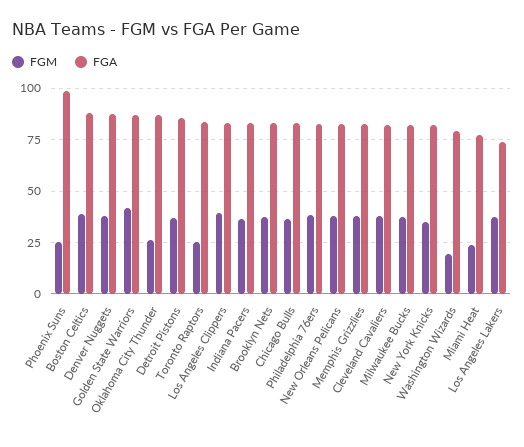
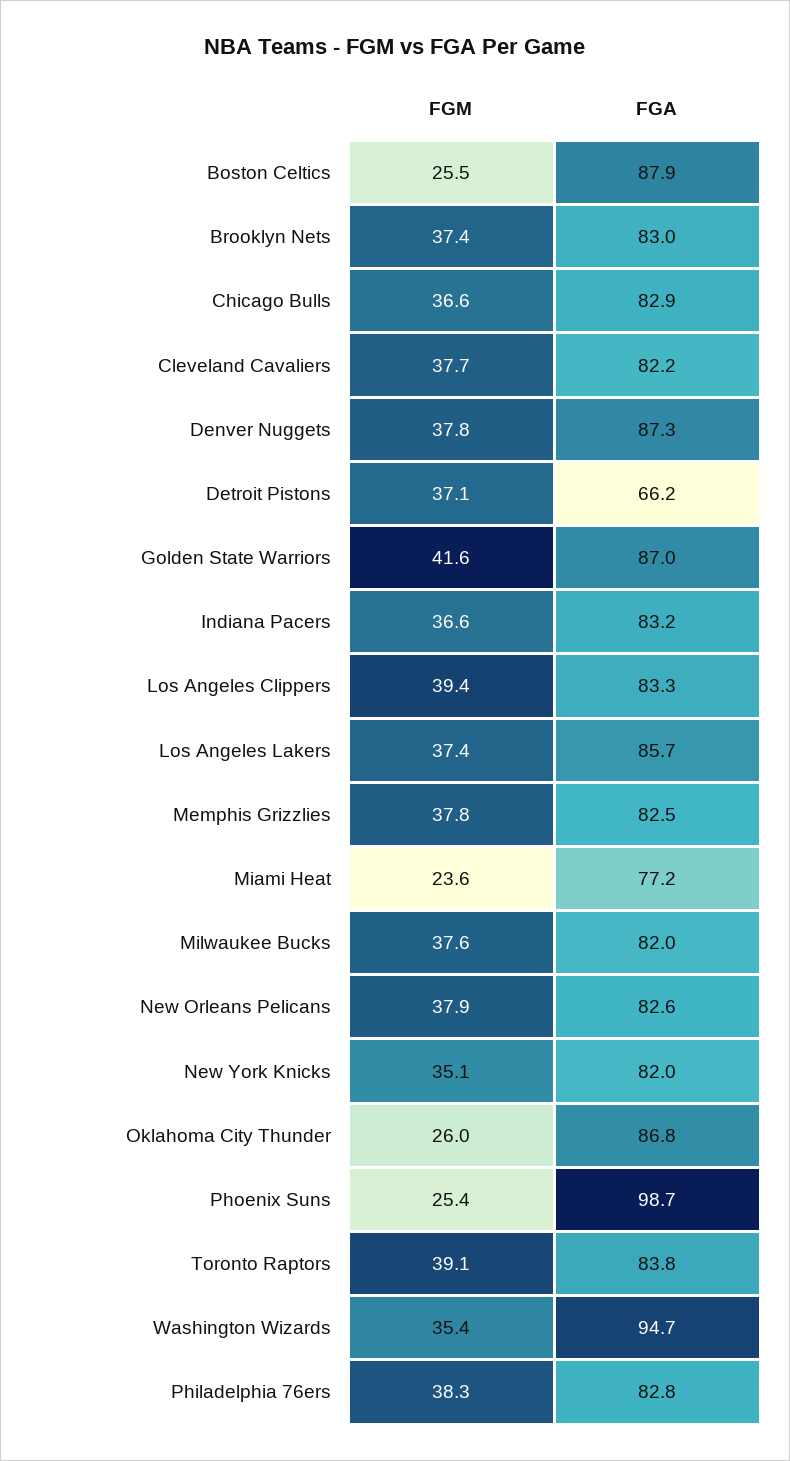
  {
    "FGM": {
      "Phoenix Suns": 25.4,
-     "Boston Celtics": 40,
+     "Boston Celtics": 25.5,
      "Denver Nuggets": 37.8,
      "Golden State Warriors": 41.6,
      "Oklahoma City Thunder": 26,
      "Detroit Pistons": 37.1,
-     "Toronto Raptors": 25,
+     "Toronto Raptors": 39.1,
      "Los Angeles Clippers": 39.4,
      "Indiana Pacers": 36.6,
      "Brooklyn Nets": 37.4,
      "Chicago Bulls": 36.6,
      "Philadelphia 76ers": 38.3,
      "New Orleans Pelicans": 37.9,
      "Memphis Grizzlies": 37.8,
      "Cleveland Cavaliers": 37.7,
      "Milwaukee Bucks": 37.6,
      "New York Knicks": 35.1,
-     "Washington Wizards": 20,
+     "Washington Wizards": 35.4,
      "Miami Heat": 23.6,
      "Los Angeles Lakers": 37.4
    },
    "FGA": {
      "Phoenix Suns": 98.7,
      "Boston Celtics": 87.9,
      "Denver Nuggets": 87.3,
      "Golden State Warriors": 87,
      "Oklahoma City Thunder": 86.8,
-     "Detroit Pistons": 85,
+     "Detroit Pistons": 66.2,
      "Toronto Raptors": 83.8,
      "Los Angeles Clippers": 83.3,
      "Indiana Pacers": 83.2,
      "Brooklyn Nets": 83,
      "Chicago Bulls": 82.9,
      "Philadelphia 76ers": 82.8,
      "New Orleans Pelicans": 82.6,
      "Memphis Grizzlies": 82.5,
      "Cleveland Cavaliers": 82.2,
      "Milwaukee Bucks": 82,
      "New York Knicks": 82,
-     "Washington Wizards": 80,
+     "Washington Wizards": 94.7,
      "Miami Heat": 77.2,
-     "Los Angeles Lakers": 75
+     "Los Angeles Lakers": 85.7
    }
  }

